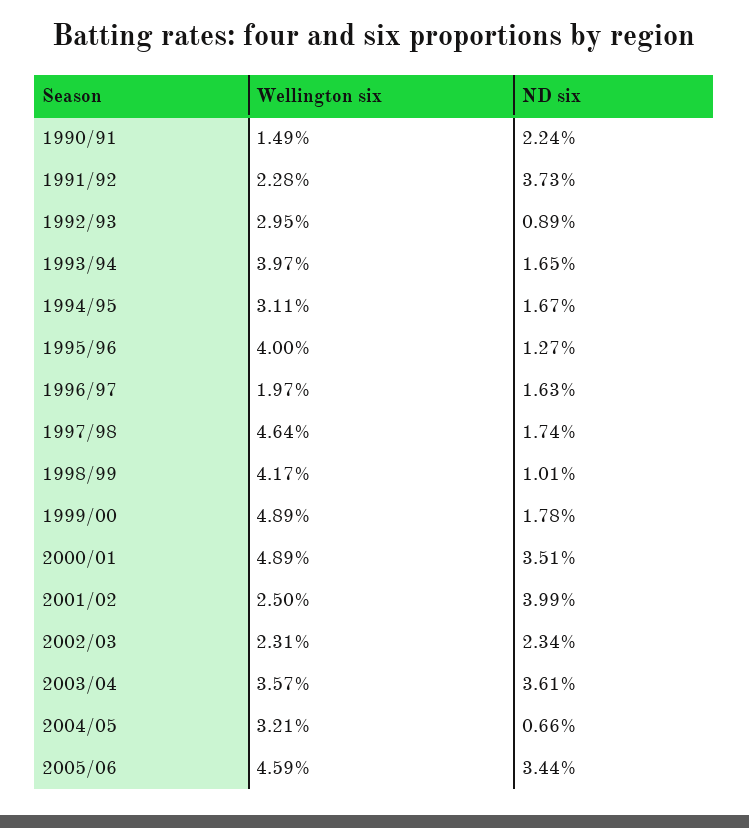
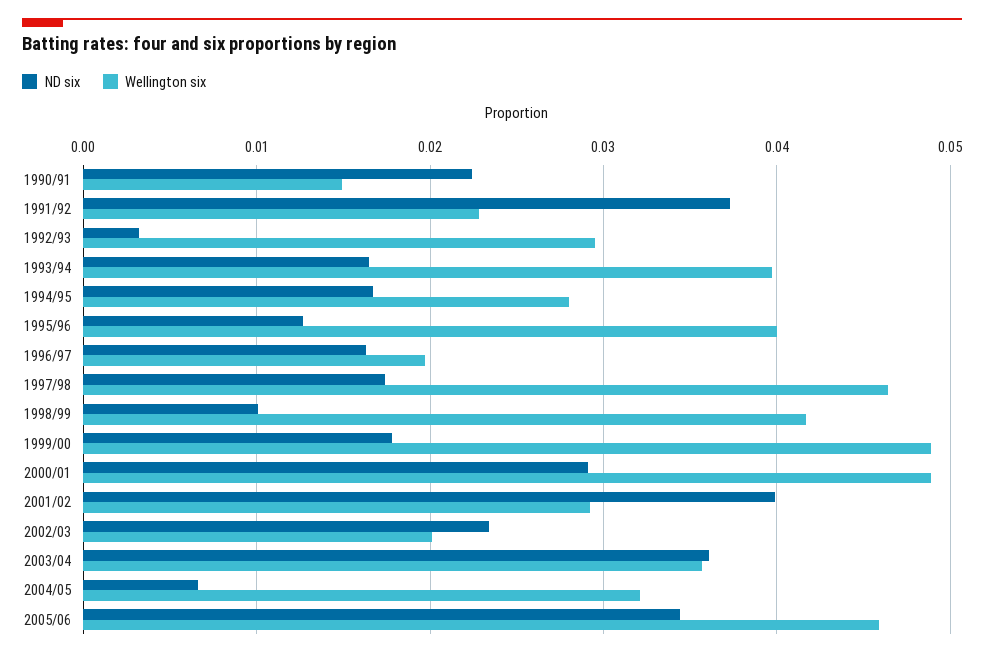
  {
    "Wellington six": {
      "1990/91": 0.0149,
      "1991/92": 0.0228,
      "1992/93": 0.0295,
      "1993/94": 0.0397,
-     "1994/95": 0.0311,
+     "1994/95": 0.028,
      "1995/96": 0.04,
      "1996/97": 0.0197,
      "1997/98": 0.0464,
      "1998/99": 0.0417,
      "1999/00": 0.0489,
      "2000/01": 0.0489,
-     "2001/02": 0.025,
+     "2001/02": 0.029,
-     "2002/03": 0.0231,
+     "2002/03": 0.02,
      "2003/04": 0.0357,
      "2004/05": 0.0321,
      "2005/06": 0.0459
    },
    "ND six": {
      "1990/91": 0.0224,
      "1991/92": 0.0373,
-     "1992/93": 0.0089,
+     "1992/93": 0.003,
      "1993/94": 0.0165,
      "1994/95": 0.0167,
      "1995/96": 0.0127,
      "1996/97": 0.0163,
      "1997/98": 0.0174,
      "1998/99": 0.0101,
      "1999/00": 0.0178,
-     "2000/01": 0.0351,
+     "2000/01": 0.029,
      "2001/02": 0.0399,
      "2002/03": 0.0234,
      "2003/04": 0.0361,
      "2004/05": 0.0066,
      "2005/06": 0.0344
    }
  }

